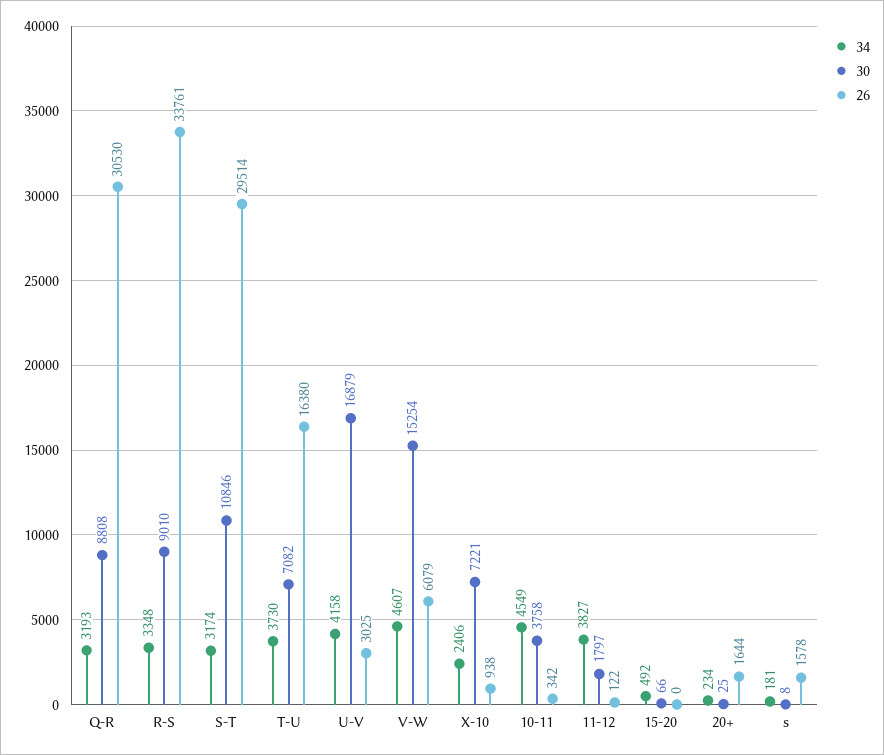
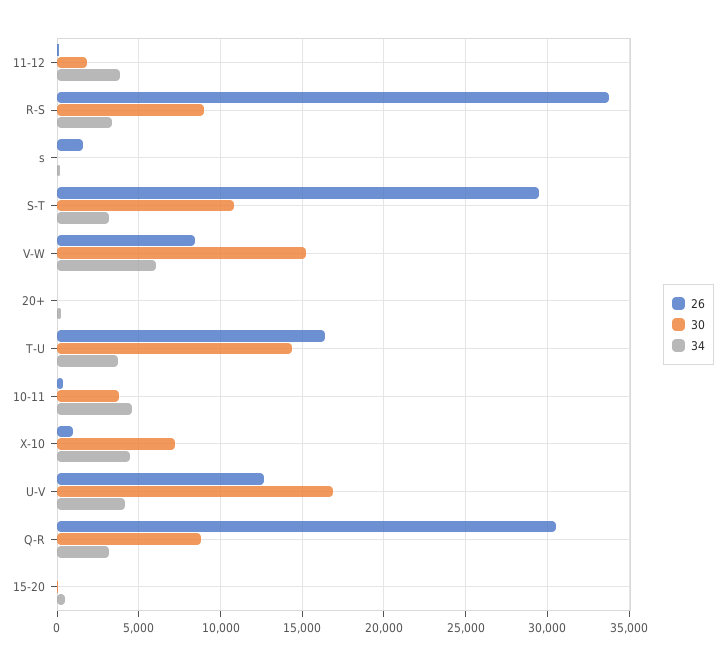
  {
    "34": {
      "Q-R": 3193,
      "R-S": 3348,
      "S-T": 3174,
      "T-U": 3730,
      "U-V": 4158,
-     "V-W": 4607,
+     "V-W": 6000,
-     "X-10": 2406,
+     "X-10": 4500,
      "10-11": 4549,
      "11-12": 3827,
      "15-20": 492,
      "20+": 234,
      "s": 181
    },
    "30": {
      "Q-R": 8808,
      "R-S": 9010,
      "S-T": 10846,
-     "T-U": 7082,
+     "T-U": 14500,
      "U-V": 16879,
      "V-W": 15254,
      "X-10": 7221,
      "10-11": 3758,
      "11-12": 1797,
      "15-20": 66,
      "20+": 25,
      "s": 8
    },
    "26": {
      "Q-R": 30530,
      "R-S": 33761,
      "S-T": 29514,
      "T-U": 16380,
-     "U-V": 3025,
+     "U-V": 12500,
-     "V-W": 6079,
+     "V-W": 8500,
      "X-10": 938,
      "10-11": 342,
      "11-12": 122,
      "15-20": 0,
-     "20+": 1644,
+     "20+": 0,
      "s": 1578
    }
  }

